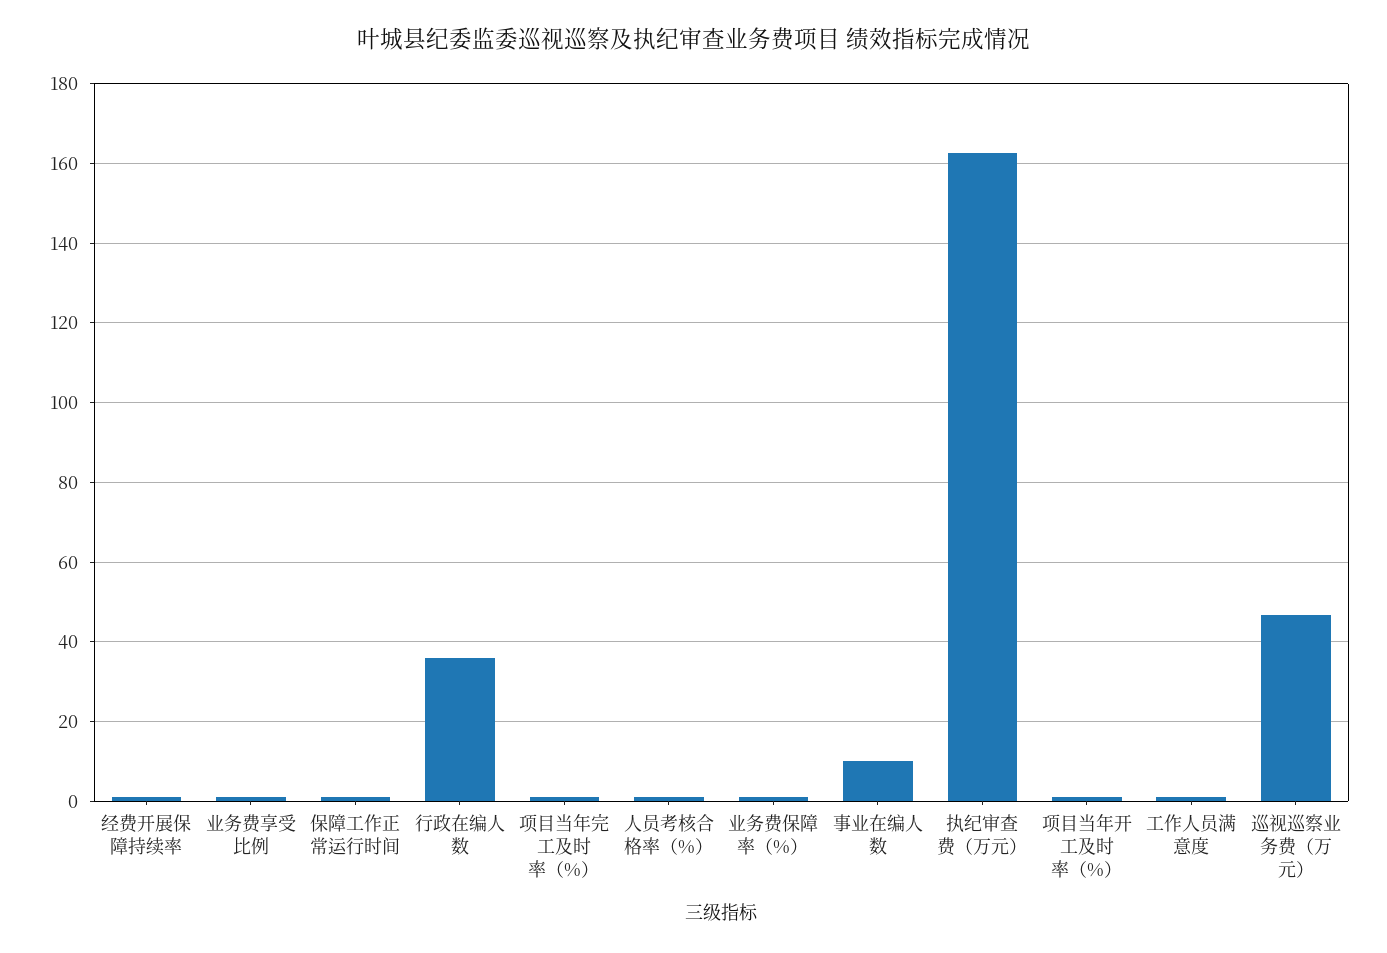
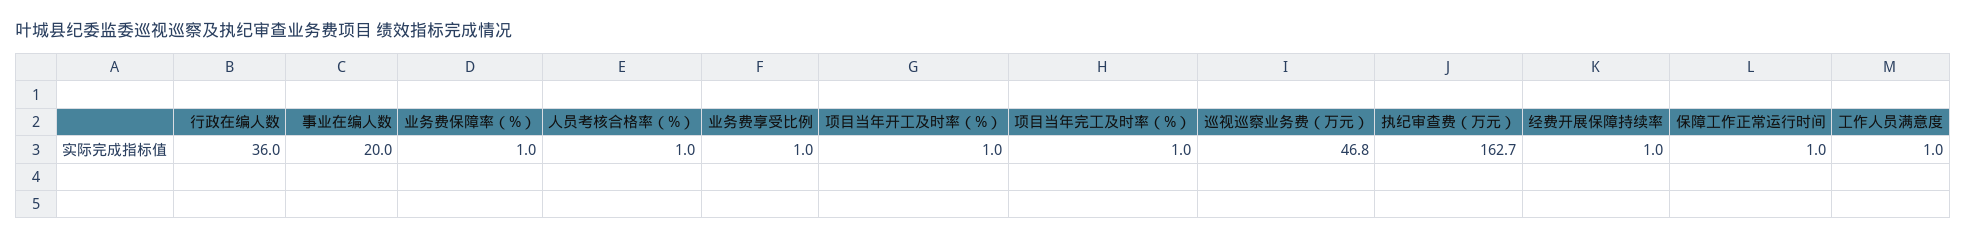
  {
    "经费开展保障持续率": 1,
    "业务费享受比例": 1,
    "保障工作正常运行时间": 1,
    "行政在编人数": 36,
    "项目当年完工及时率（%）": 1,
    "人员考核合格率（%）": 1,
    "业务费保障率（%）": 1,
-   "事业在编人数": 10,
+   "事业在编人数": 20,
    "执纪审查费（万元）": 162.7,
    "项目当年开工及时率（%）": 1,
    "工作人员满意度": 1,
    "巡视巡察业务费（万元）": 46.8
  }

